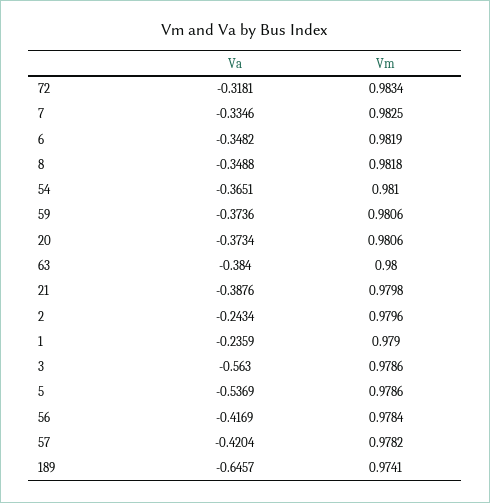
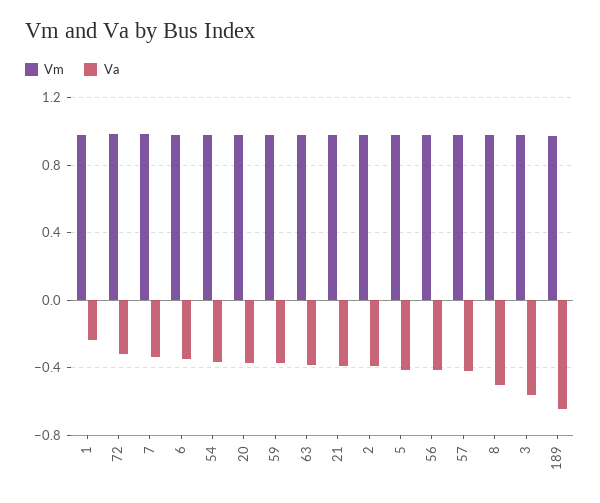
  {
    "Va": {
      "72": -0.3181,
      "7": -0.3346,
      "6": -0.3482,
-     "8": -0.3488,
+     "8": -0.5,
      "54": -0.3651,
      "59": -0.3736,
      "20": -0.3734,
      "63": -0.384,
      "21": -0.3876,
-     "2": -0.2434,
+     "2": -0.4,
      "1": -0.2359,
      "3": -0.563,
-     "5": -0.5369,
+     "5": -0.4,
      "56": -0.4169,
      "57": -0.4204,
      "189": -0.6457
    },
    "Vm": {
      "72": 0.9834,
      "7": 0.9825,
      "6": 0.9819,
      "8": 0.9818,
      "54": 0.981,
      "59": 0.9806,
      "20": 0.9806,
      "63": 0.98,
      "21": 0.9798,
      "2": 0.9796,
      "1": 0.979,
      "3": 0.9786,
      "5": 0.9786,
      "56": 0.9784,
      "57": 0.9782,
      "189": 0.9741
    }
  }

